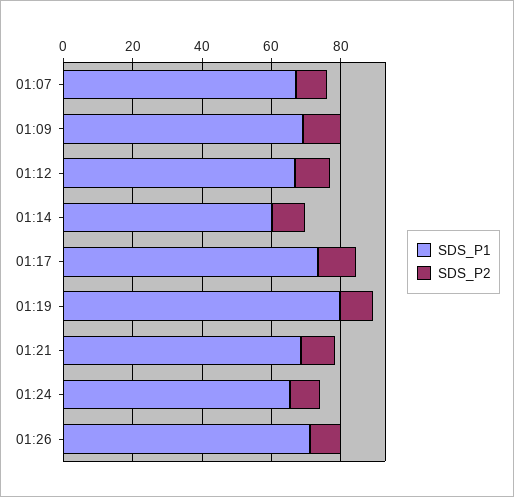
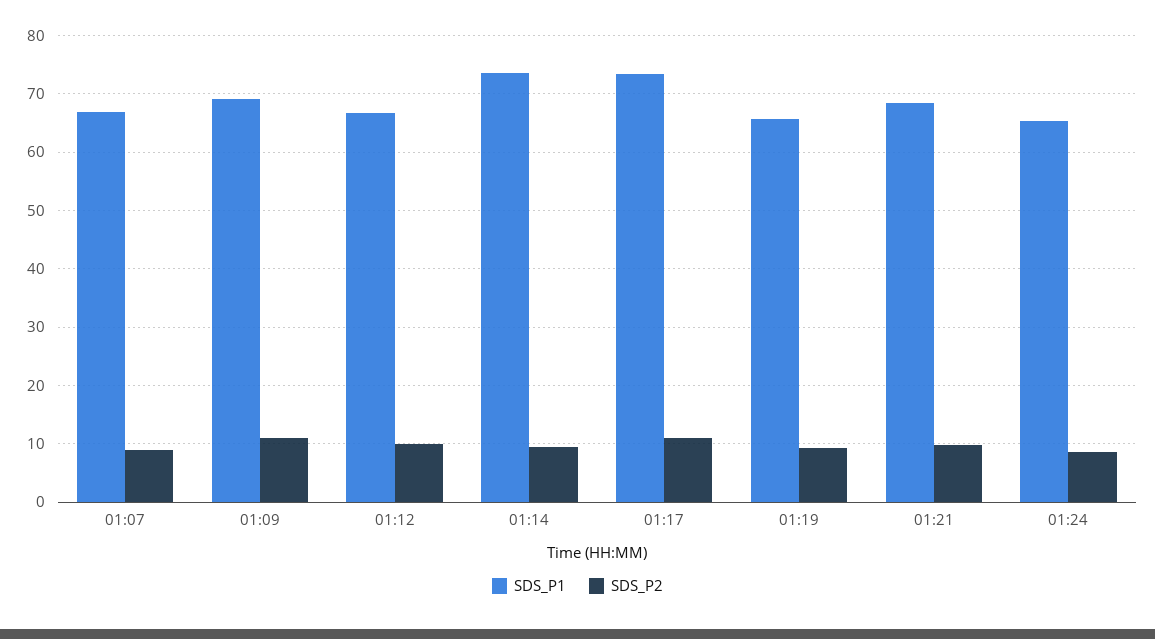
  {
    "SDS_P1": {
      "01:07": 66,
      "01:09": 70,
      "01:12": 66,
-     "01:14": 60,
+     "01:14": 74,
      "01:17": 74,
-     "01:19": 80,
+     "01:19": 66,
      "01:21": 68,
-     "01:24": 66,
+     "01:24": 66
-     "01:26": 70
    },
    "SDS_P2": {
      "01:07": 10,
      "01:09": 10,
      "01:12": 10,
      "01:14": 10,
      "01:17": 12,
      "01:19": 10,
      "01:21": 10,
-     "01:24": 8,
+     "01:24": 8
-     "01:26": 10
    }
  }

